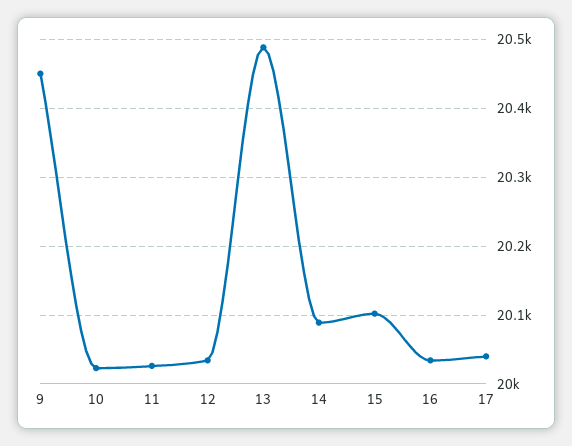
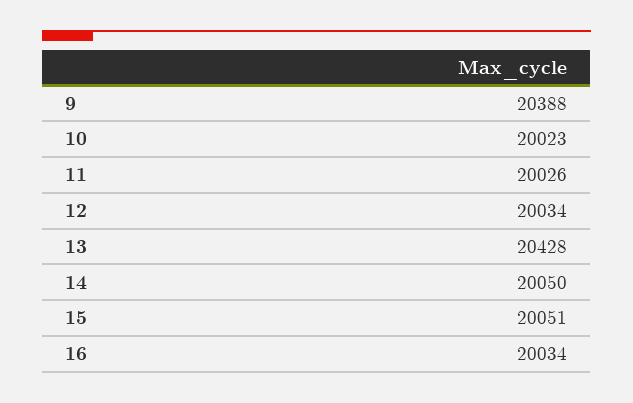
  {
-   "9": 20450,
+   "9": 20388,
    "10": 20023,
    "11": 20026,
    "12": 20034,
-   "13": 20490,
+   "13": 20428,
-   "14": 20090,
+   "14": 20050,
-   "15": 20100,
+   "15": 20051,
-   "16": 20034,
+   "16": 20034
-   "17": 20040
  }

